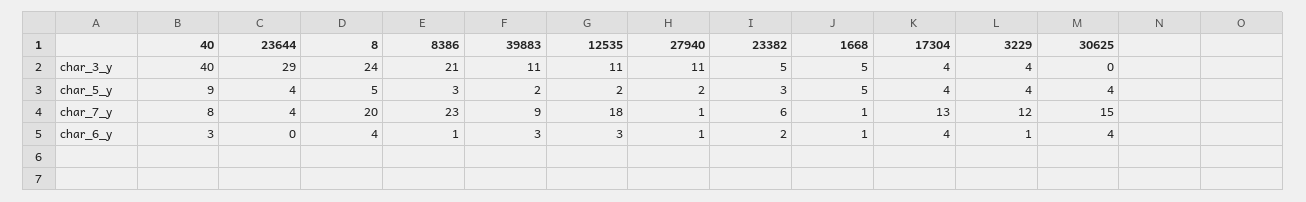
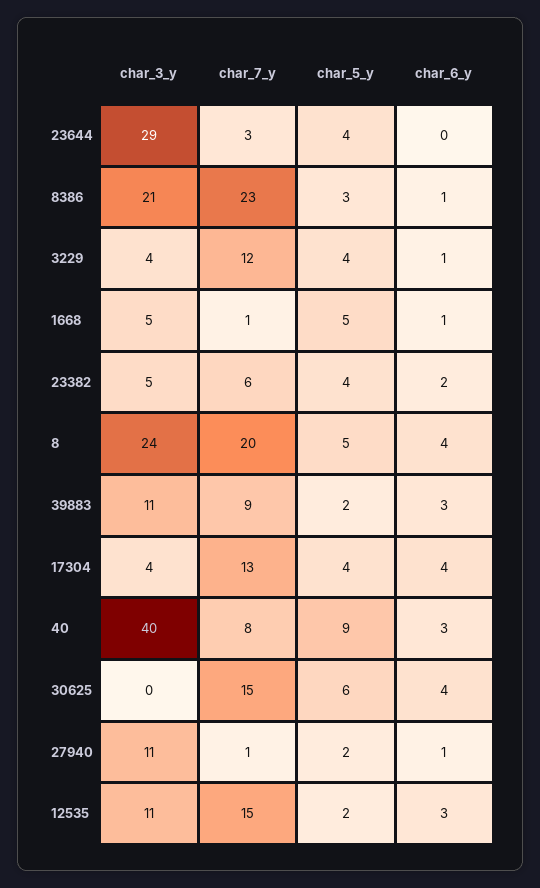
  {
    "40": {
      "char_3_y": 40,
      "char_5_y": 9,
      "char_7_y": 8,
      "char_6_y": 3
    },
    "23644": {
      "char_3_y": 29,
      "char_5_y": 4,
-     "char_7_y": 4,
+     "char_7_y": 3,
      "char_6_y": 0
    },
    "8": {
      "char_3_y": 24,
      "char_5_y": 5,
      "char_7_y": 20,
      "char_6_y": 4
    },
    "8386": {
      "char_3_y": 21,
      "char_5_y": 3,
      "char_7_y": 23,
      "char_6_y": 1
    },
    "39883": {
      "char_3_y": 11,
      "char_5_y": 2,
      "char_7_y": 9,
      "char_6_y": 3
    },
    "12535": {
      "char_3_y": 11,
      "char_5_y": 2,
-     "char_7_y": 18,
+     "char_7_y": 15,
      "char_6_y": 3
    },
    "27940": {
      "char_3_y": 11,
      "char_5_y": 2,
      "char_7_y": 1,
      "char_6_y": 1
    },
    "23382": {
      "char_3_y": 5,
-     "char_5_y": 3,
+     "char_5_y": 4,
      "char_7_y": 6,
      "char_6_y": 2
    },
    "1668": {
      "char_3_y": 5,
      "char_5_y": 5,
      "char_7_y": 1,
      "char_6_y": 1
    },
    "17304": {
      "char_3_y": 4,
      "char_5_y": 4,
      "char_7_y": 13,
      "char_6_y": 4
    },
    "3229": {
      "char_3_y": 4,
      "char_5_y": 4,
      "char_7_y": 12,
      "char_6_y": 1
    },
    "30625": {
      "char_3_y": 0,
-     "char_5_y": 4,
+     "char_5_y": 6,
      "char_7_y": 15,
      "char_6_y": 4
    }
  }

